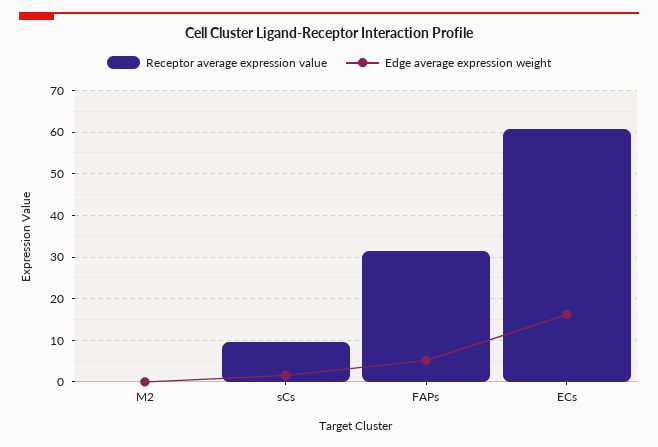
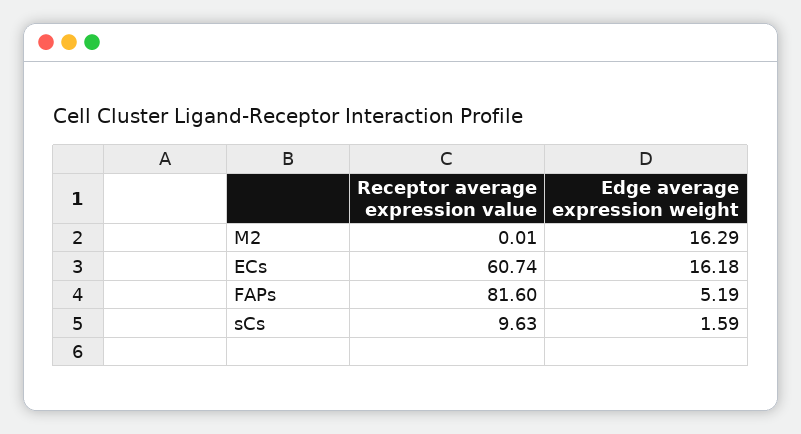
  {
    "Receptor average expression value": {
      "M2": 0.01,
      "sCs": 9.63,
-     "FAPs": 32,
+     "FAPs": 81.6,
      "ECs": 60.74
    },
    "Edge average expression weight": {
-     "M2": 0,
+     "M2": 16.29,
      "sCs": 1.59,
      "FAPs": 5.19,
      "ECs": 16.18
    }
  }

